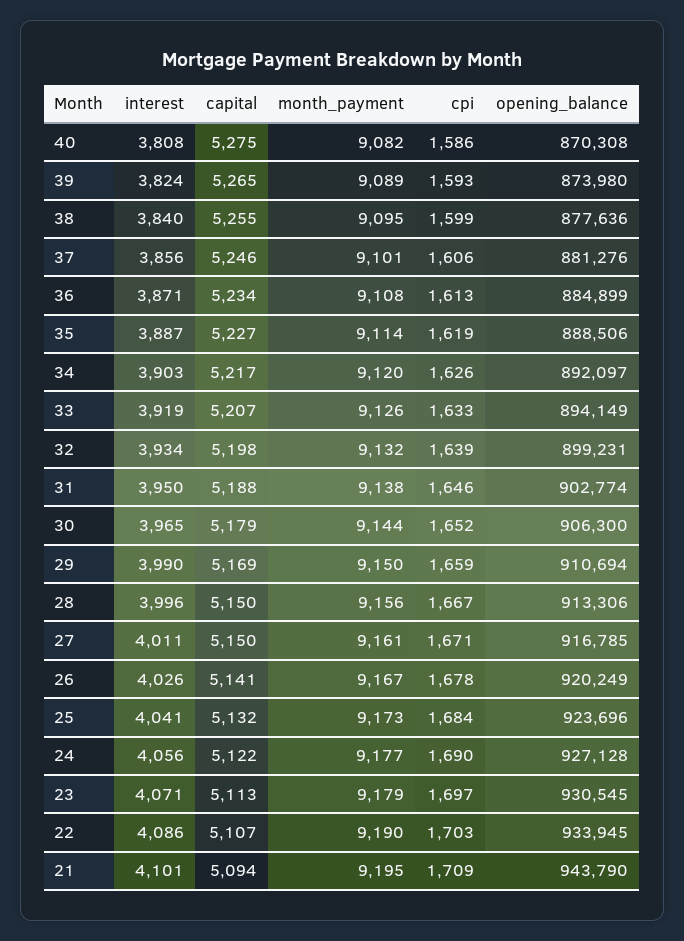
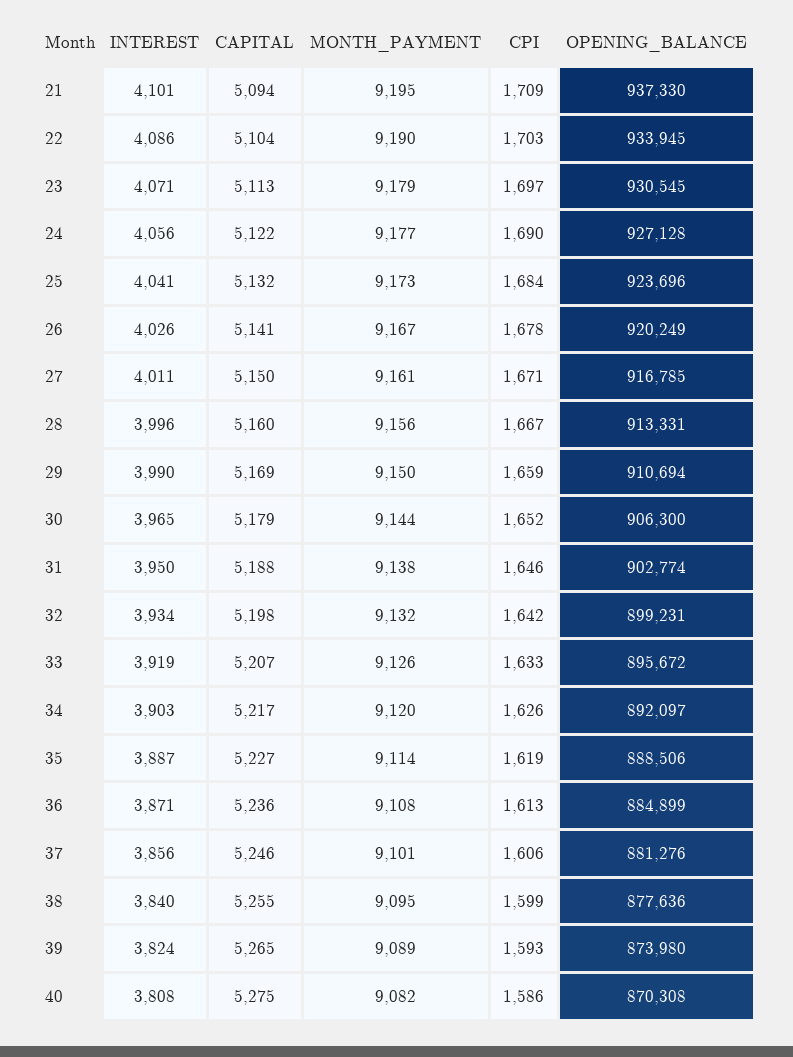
  {
    "interest": {
      "40": 3808,
      "39": 3824,
      "38": 3840,
      "37": 3856,
      "36": 3871,
      "35": 3887,
      "34": 3903,
      "33": 3919,
      "32": 3934,
      "31": 3950,
      "30": 3965,
      "29": 3990,
      "28": 3996,
      "27": 4011,
      "26": 4026,
      "25": 4041,
      "24": 4056,
      "23": 4071,
      "22": 4086,
      "21": 4101
    },
    "capital": {
      "40": 5275,
      "39": 5265,
      "38": 5255,
      "37": 5246,
-     "36": 5234,
+     "36": 5236,
      "35": 5227,
      "34": 5217,
      "33": 5207,
      "32": 5198,
      "31": 5188,
      "30": 5179,
      "29": 5169,
-     "28": 5150,
+     "28": 5160,
      "27": 5150,
      "26": 5141,
      "25": 5132,
      "24": 5122,
      "23": 5113,
-     "22": 5107,
+     "22": 5104,
      "21": 5094
    },
    "month_payment": {
      "40": 9082,
      "39": 9089,
      "38": 9095,
      "37": 9101,
      "36": 9108,
      "35": 9114,
      "34": 9120,
      "33": 9126,
      "32": 9132,
      "31": 9138,
      "30": 9144,
      "29": 9150,
      "28": 9156,
      "27": 9161,
      "26": 9167,
      "25": 9173,
      "24": 9177,
      "23": 9179,
      "22": 9190,
      "21": 9195
    },
    "cpi": {
      "40": 1586,
      "39": 1593,
      "38": 1599,
      "37": 1606,
      "36": 1613,
      "35": 1619,
      "34": 1626,
      "33": 1633,
-     "32": 1639,
+     "32": 1642,
      "31": 1646,
      "30": 1652,
      "29": 1659,
      "28": 1667,
      "27": 1671,
      "26": 1678,
      "25": 1684,
      "24": 1690,
      "23": 1697,
      "22": 1703,
      "21": 1709
    },
    "opening_balance": {
      "40": 870308,
      "39": 873980,
      "38": 877636,
      "37": 881276,
      "36": 884899,
      "35": 888506,
      "34": 892097,
-     "33": 894149,
+     "33": 895672,
      "32": 899231,
      "31": 902774,
      "30": 906300,
      "29": 910694,
-     "28": 913306,
+     "28": 913331,
      "27": 916785,
      "26": 920249,
      "25": 923696,
      "24": 927128,
      "23": 930545,
      "22": 933945,
-     "21": 943790
+     "21": 937330
    }
  }

